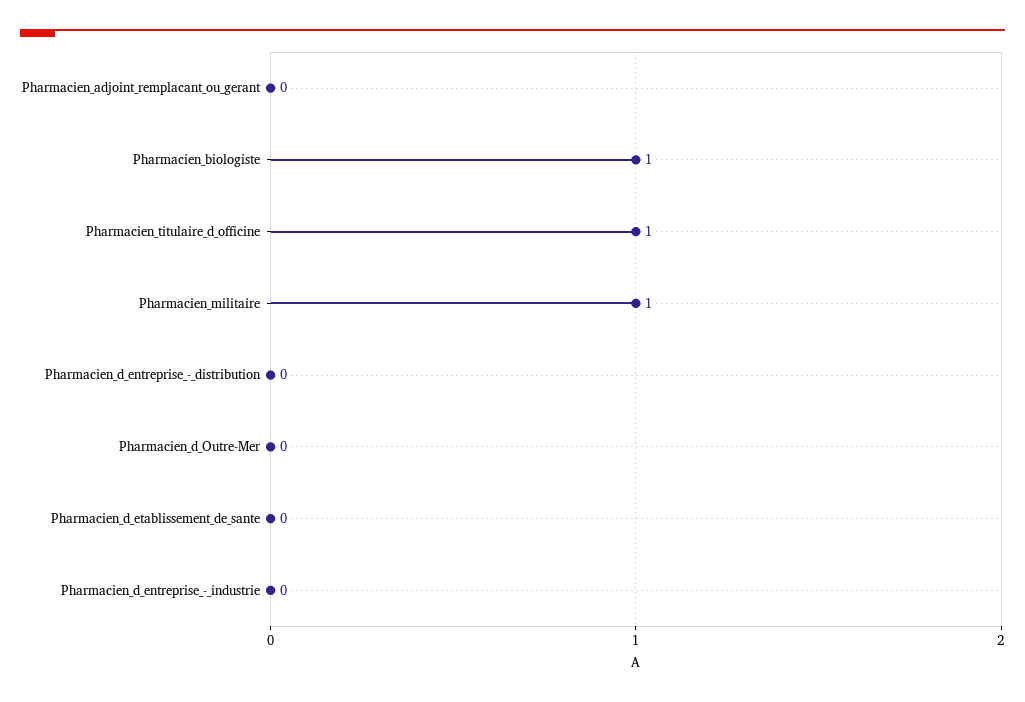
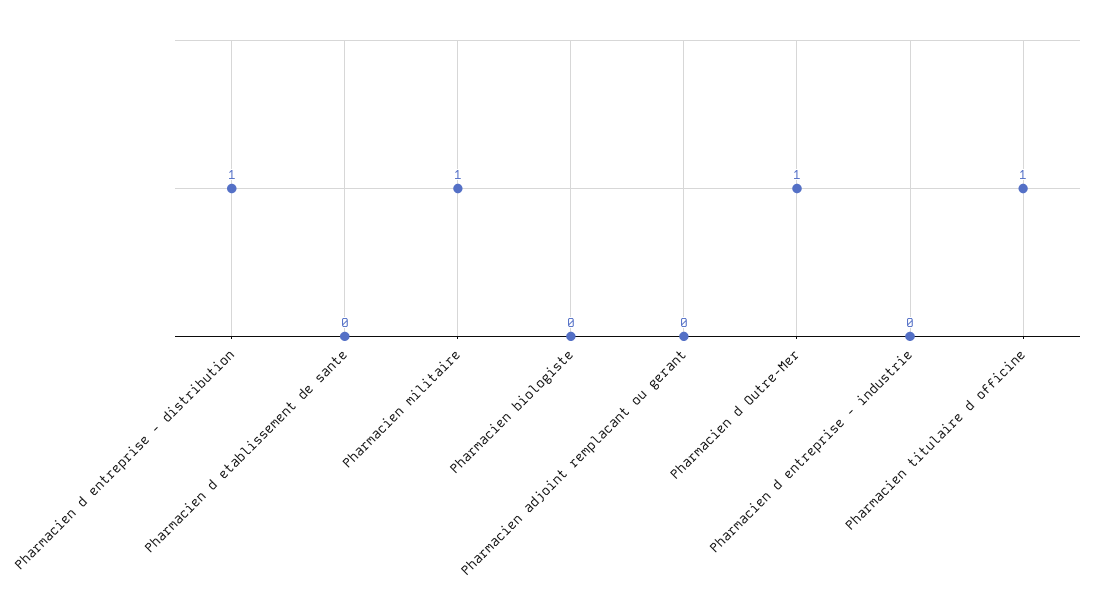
  {
    "Pharmacien_adjoint_remplacant_ou_gerant": 0,
-   "Pharmacien_biologiste": 1,
+   "Pharmacien_biologiste": 0,
    "Pharmacien_titulaire_d_officine": 1,
    "Pharmacien_militaire": 1,
-   "Pharmacien_d_entreprise_-_distribution": 0,
+   "Pharmacien_d_entreprise_-_distribution": 1,
-   "Pharmacien_d_Outre-Mer": 0,
+   "Pharmacien_d_Outre-Mer": 1,
    "Pharmacien_d_etablissement_de_sante": 0,
    "Pharmacien_d_entreprise_-_industrie": 0
  }

